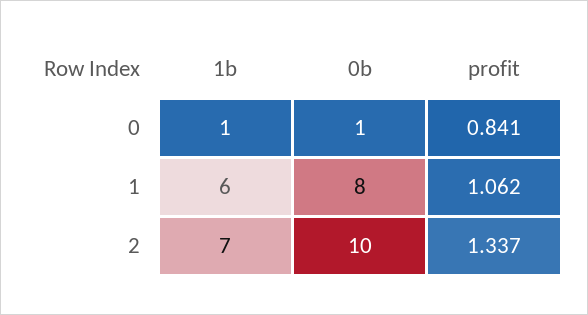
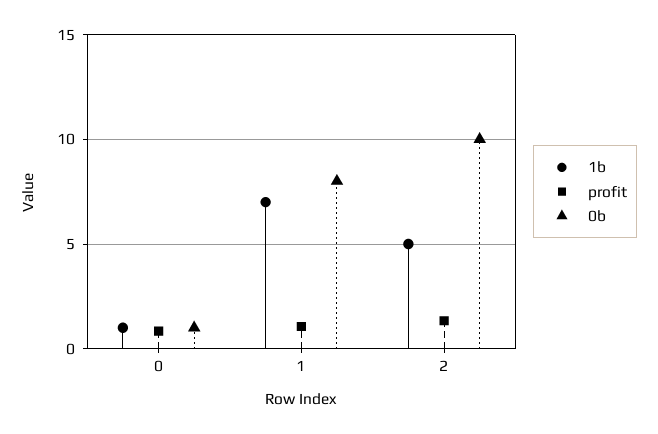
  {
    "1b": {
      "0": 1,
-     "1": 6,
+     "1": 7,
-     "2": 7
+     "2": 5
    },
    "0b": {
      "0": 1,
      "1": 8,
      "2": 10
    },
    "profit": {
      "0": 0.841,
      "1": 1.062,
      "2": 1.337
    }
  }

